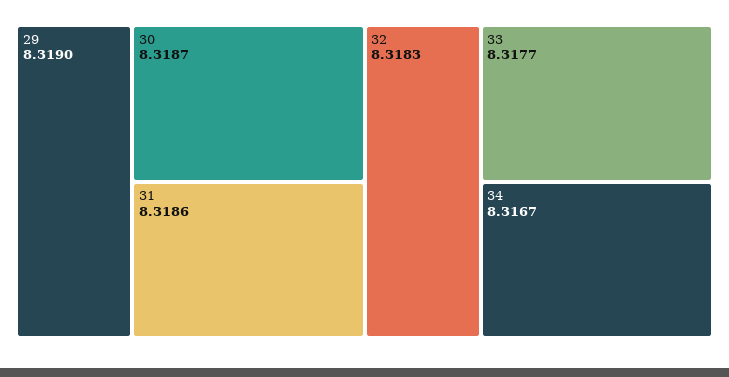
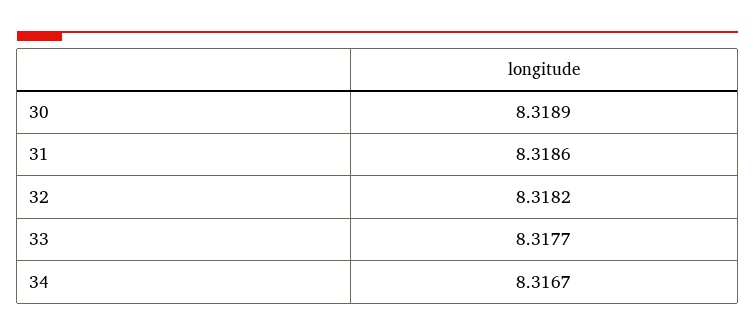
  {
-   "29": 8.319,
-   "30": 8.3187,
+   "30": 8.3189,
    "31": 8.3186,
-   "32": 8.3183,
+   "32": 8.3182,
    "33": 8.3177,
    "34": 8.3167
  }

